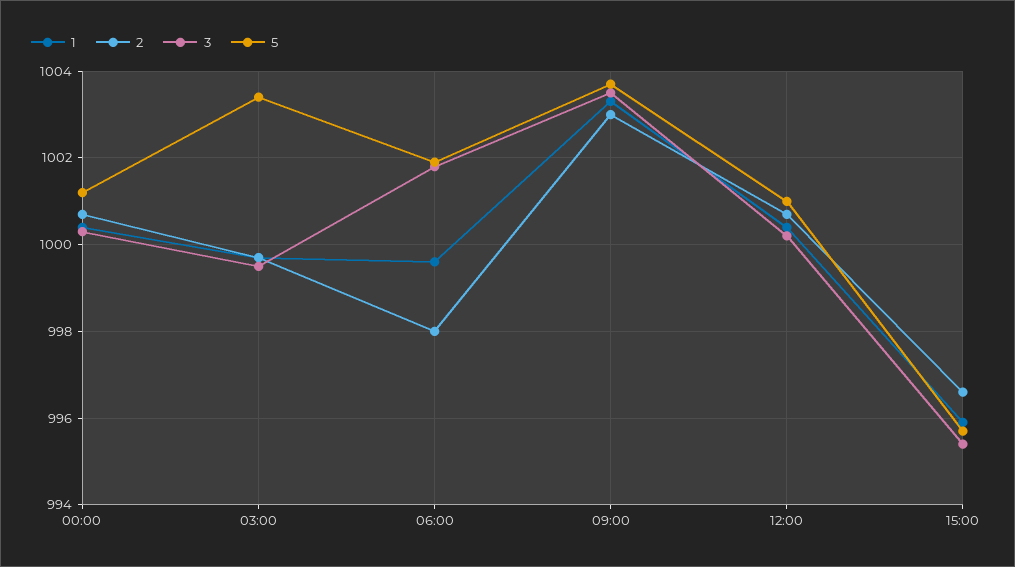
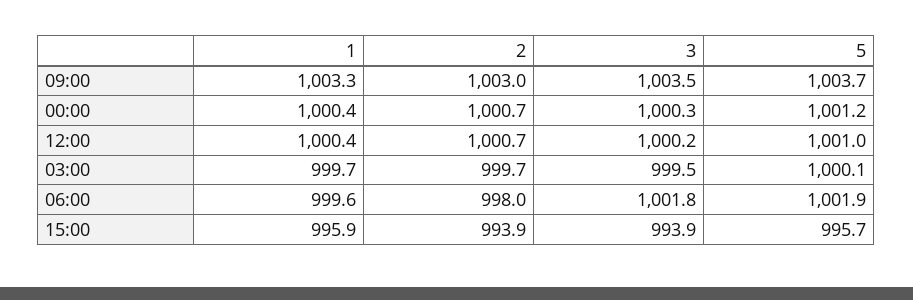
  {
    "1": {
      "00:00": 1000.4,
      "03:00": 999.7,
      "06:00": 999.6,
      "09:00": 1003.3,
      "12:00": 1000.4,
      "15:00": 995.9
    },
    "2": {
      "00:00": 1000.7,
      "03:00": 999.7,
      "06:00": 998,
      "09:00": 1003,
      "12:00": 1000.7,
-     "15:00": 996.5
+     "15:00": 993.9
    },
    "3": {
      "00:00": 1000.3,
      "03:00": 999.5,
      "06:00": 1001.8,
      "09:00": 1003.5,
      "12:00": 1000.2,
-     "15:00": 995.5
+     "15:00": 993.9
    },
    "5": {
      "00:00": 1001.2,
-     "03:00": 1003.5,
+     "03:00": 1000.1,
      "06:00": 1001.9,
      "09:00": 1003.7,
      "12:00": 1001,
      "15:00": 995.7
    }
  }

